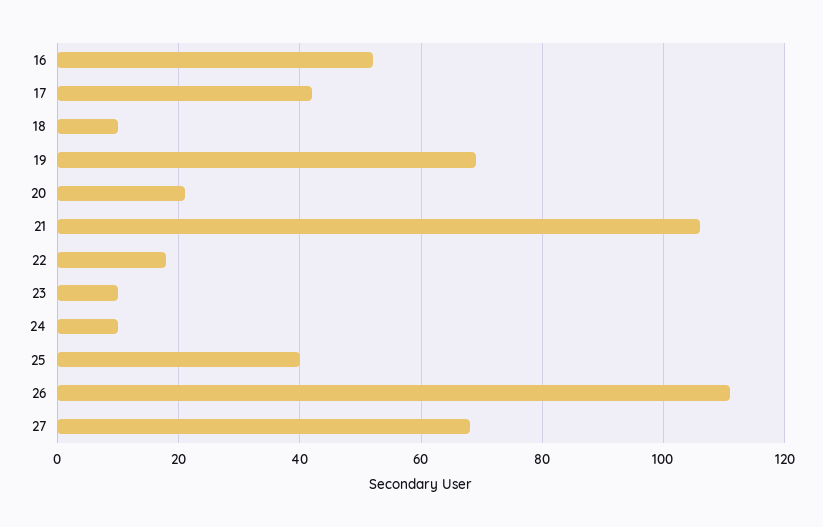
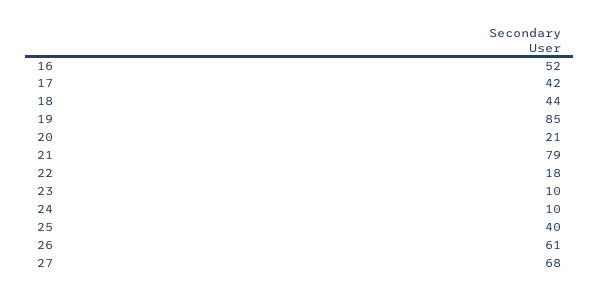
  {
    "16": 52,
    "17": 42,
-   "18": 10,
+   "18": 44,
-   "19": 70,
+   "19": 85,
    "20": 21,
-   "21": 105,
+   "21": 79,
    "22": 18,
    "23": 10,
    "24": 10,
    "25": 40,
-   "26": 110,
+   "26": 61,
    "27": 68
  }

